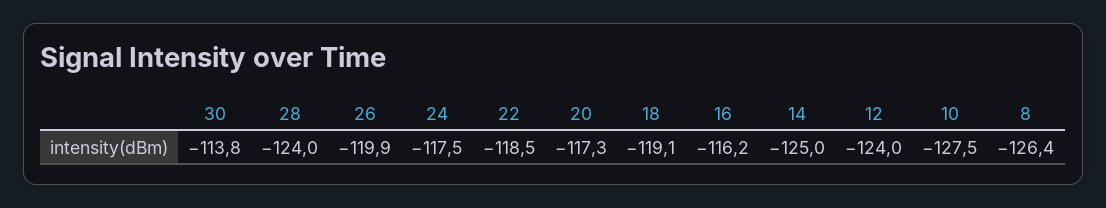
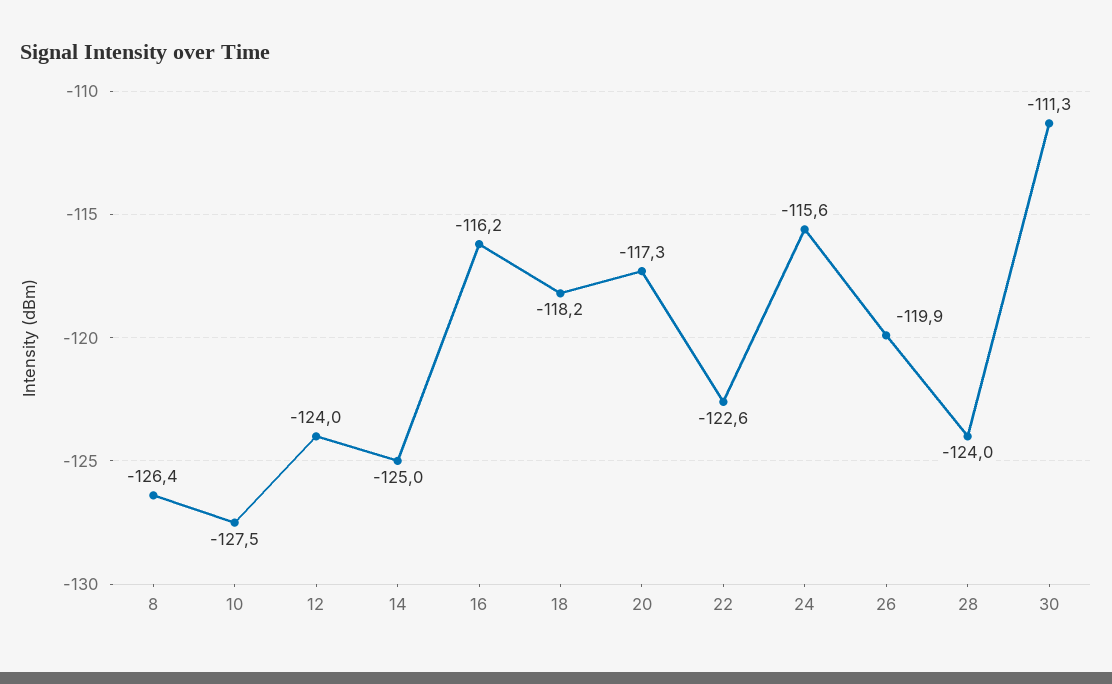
  {
-   "30": -113.8,
+   "30": -111.3,
    "28": -124,
    "26": -119.9,
-   "24": -117.5,
+   "24": -115.6,
-   "22": -118.5,
+   "22": -122.6,
    "20": -117.3,
-   "18": -119.1,
+   "18": -118.2,
    "16": -116.2,
    "14": -125,
    "12": -124,
    "10": -127.5,
    "8": -126.4
  }

